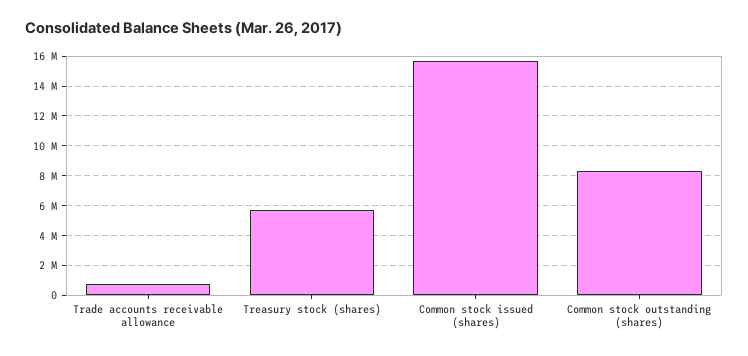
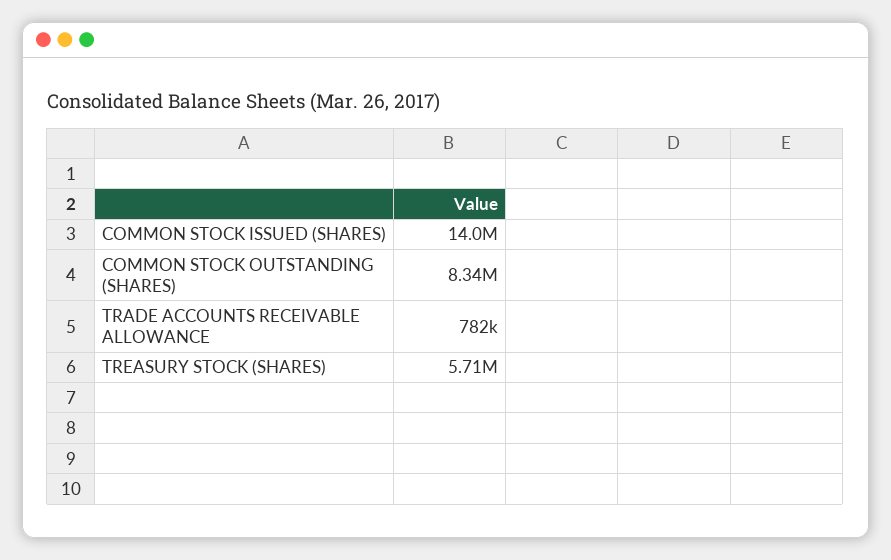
  {
    "Trade accounts receivable allowance": 782000,
    "Treasury stock (shares)": 5710000,
-   "Common stock issued (shares)": 15500000,
+   "Common stock issued (shares)": 14000000,
    "Common stock outstanding (shares)": 8340000
  }

